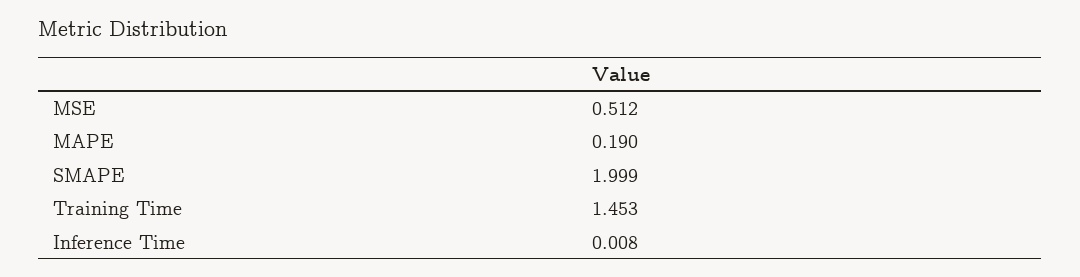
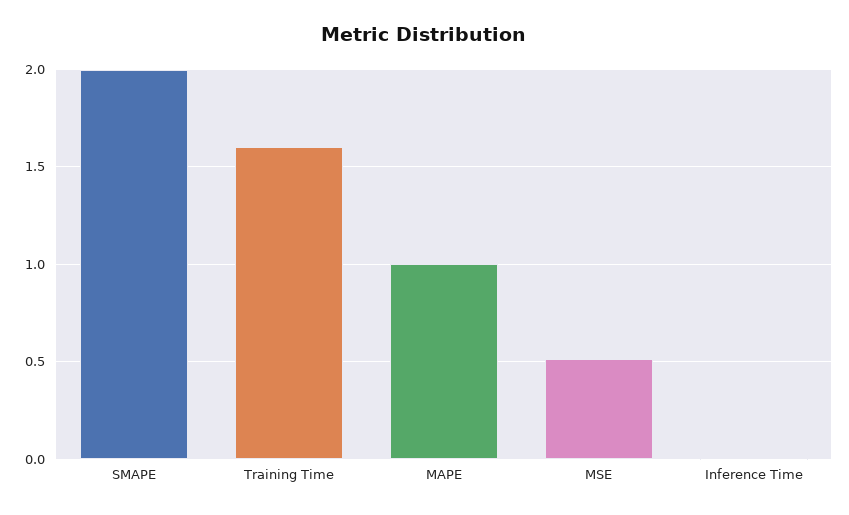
  {
    "MSE": 0.512,
-   "MAPE": 0.19,
+   "MAPE": 1,
    "SMAPE": 1.999,
-   "Training Time": 1.453,
+   "Training Time": 1.6,
    "Inference Time": 0.008
  }

